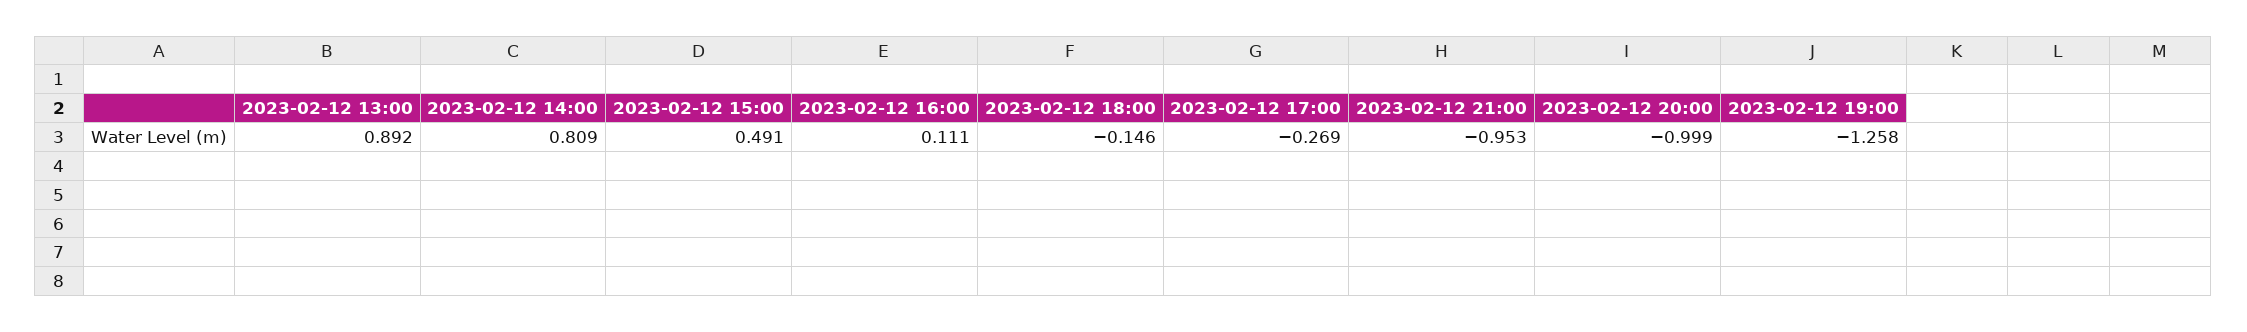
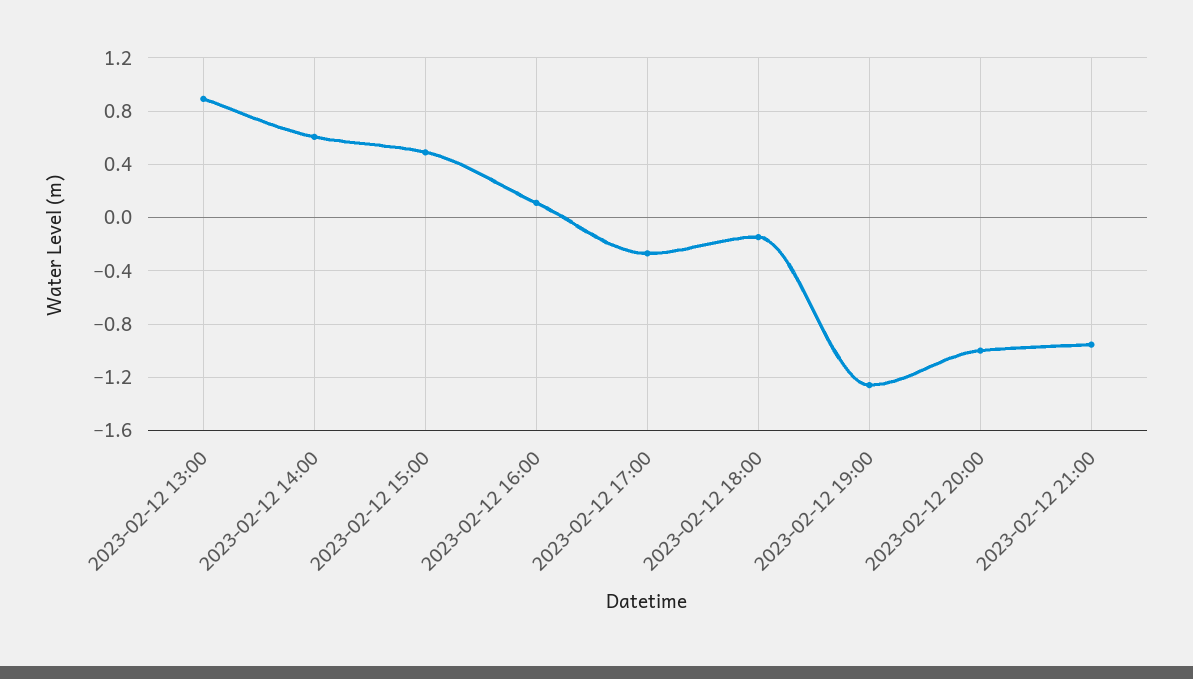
  {
    "2023-02-12 13:00": 0.892,
-   "2023-02-12 14:00": 0.809,
+   "2023-02-12 14:00": 0.6,
    "2023-02-12 15:00": 0.491,
    "2023-02-12 16:00": 0.111,
    "2023-02-12 18:00": -0.146,
    "2023-02-12 17:00": -0.269,
    "2023-02-12 21:00": -0.953,
    "2023-02-12 20:00": -0.999,
    "2023-02-12 19:00": -1.258
  }

